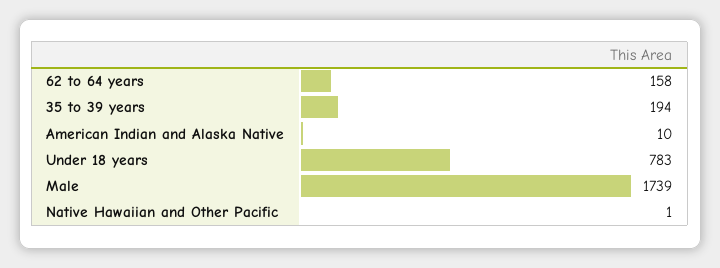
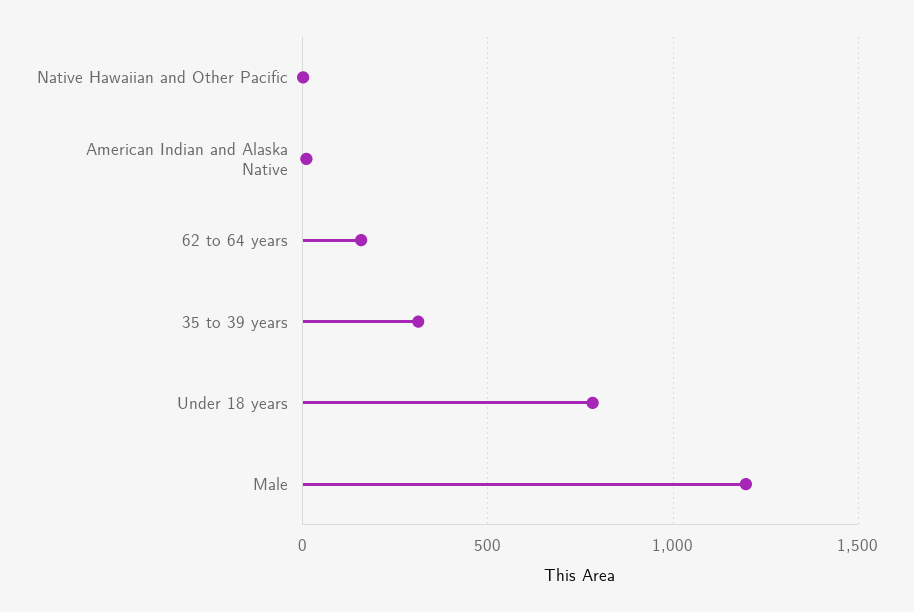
  {
    "62 to 64 years": 158,
-   "35 to 39 years": 194,
+   "35 to 39 years": 300,
    "American Indian and Alaska Native": 10,
    "Under 18 years": 783,
-   "Male": 1739,
+   "Male": 1200,
    "Native Hawaiian and Other Pacific": 1
  }

